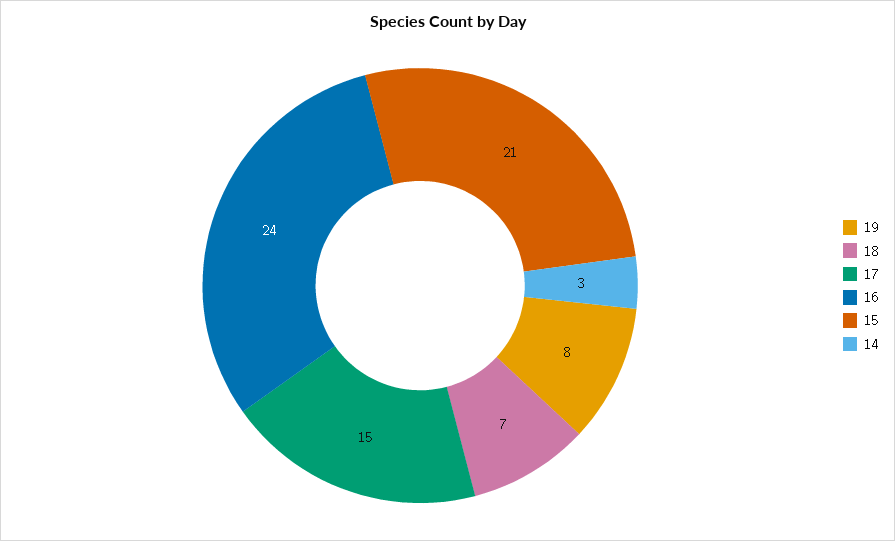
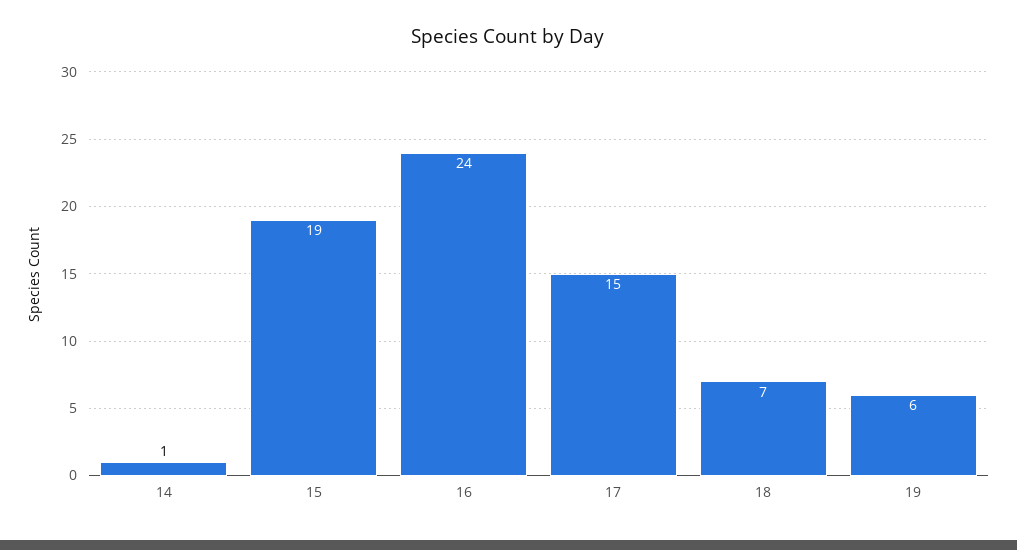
  {
-   "19": 8,
+   "19": 6,
    "18": 7,
    "17": 15,
    "16": 24,
-   "15": 21,
+   "15": 19,
-   "14": 3
+   "14": 1
  }

